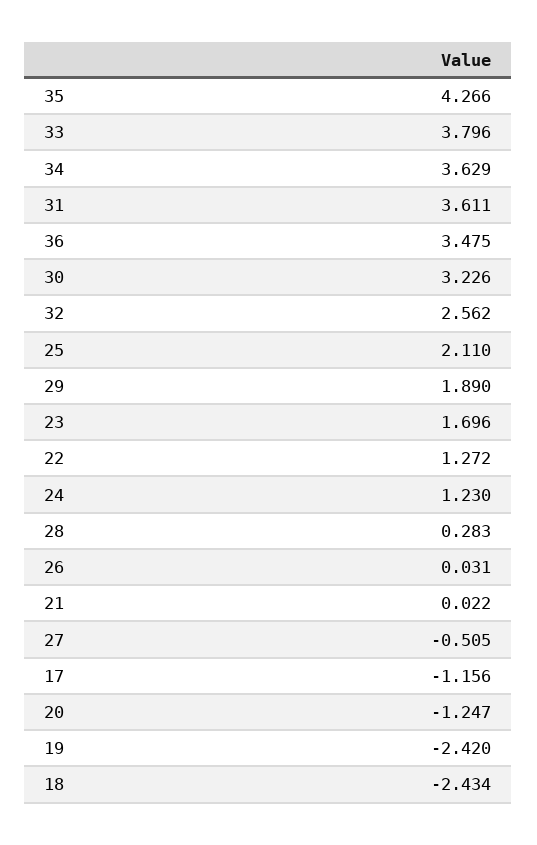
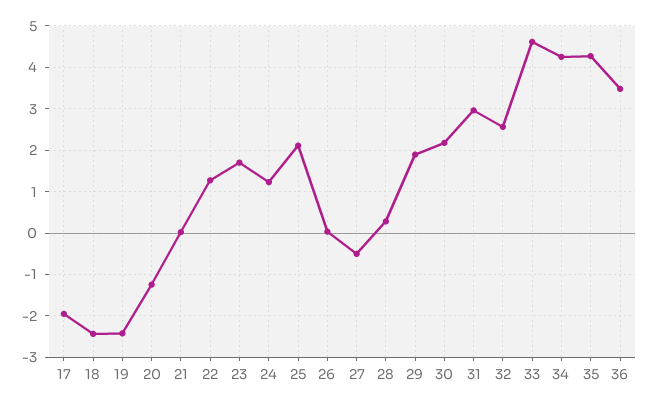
  {
    "35": 4.266,
-   "33": 3.796,
+   "33": 4.6,
-   "34": 3.629,
+   "34": 4.2,
-   "31": 3.611,
+   "31": 3,
    "36": 3.475,
-   "30": 3.226,
+   "30": 2.2,
    "32": 2.562,
    "25": 2.11,
    "29": 1.89,
    "23": 1.696,
    "22": 1.272,
    "24": 1.23,
    "28": 0.283,
    "26": 0.031,
    "21": 0.022,
    "27": -0.505,
-   "17": -1.156,
+   "17": -2,
    "20": -1.247,
    "19": -2.42,
    "18": -2.434
  }

